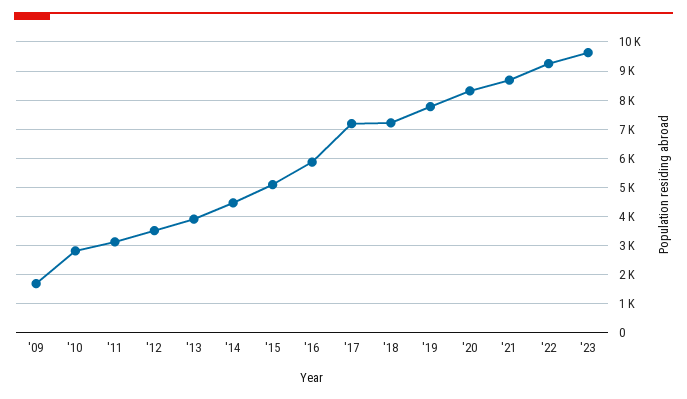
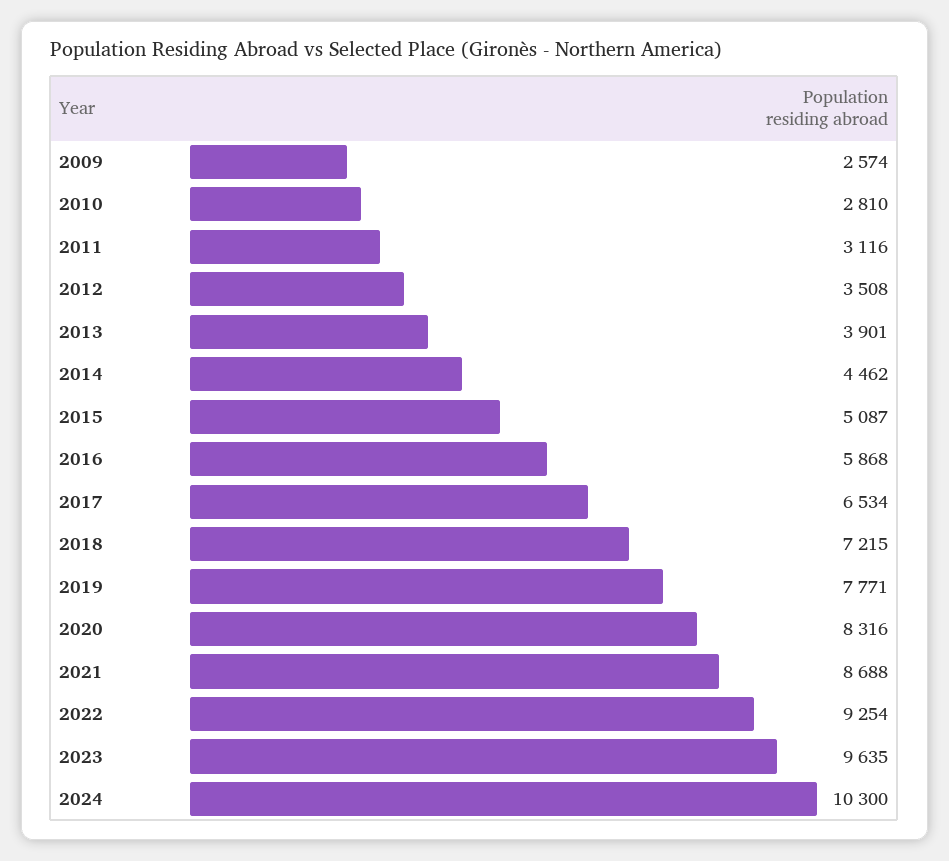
  {
-   "'09": 1750,
+   "'09": 2574,
    "'10": 2810,
    "'11": 3116,
    "'12": 3508,
    "'13": 3901,
    "'14": 4462,
    "'15": 5087,
    "'16": 5868,
-   "'17": 7250,
+   "'17": 6534,
    "'18": 7215,
    "'19": 7771,
    "'20": 8316,
    "'21": 8688,
    "'22": 9254,
-   "'23": 9635
+   "'23": 9635,
+   "2024": 10300
  }

